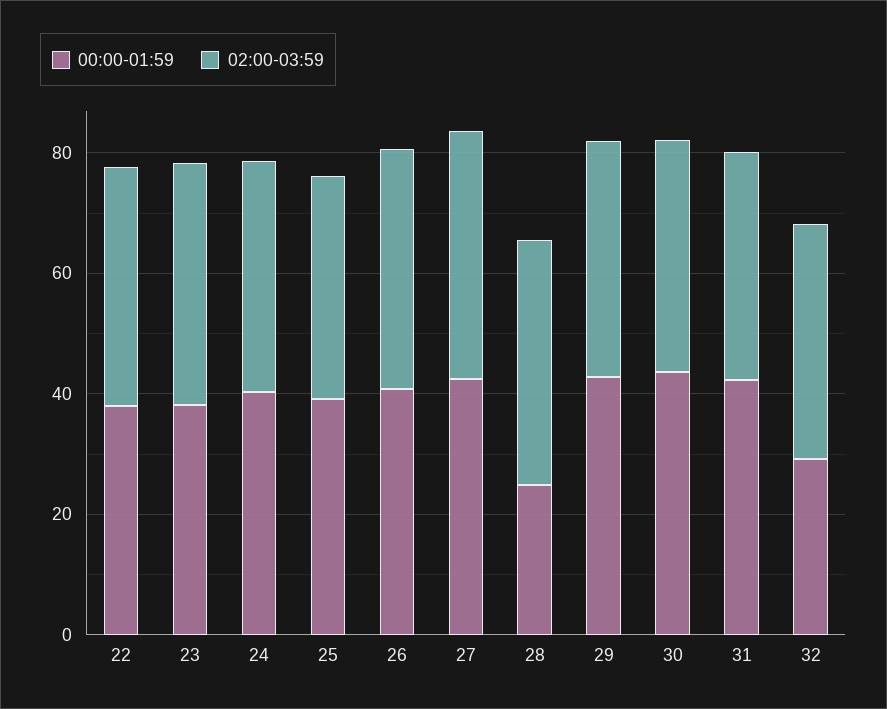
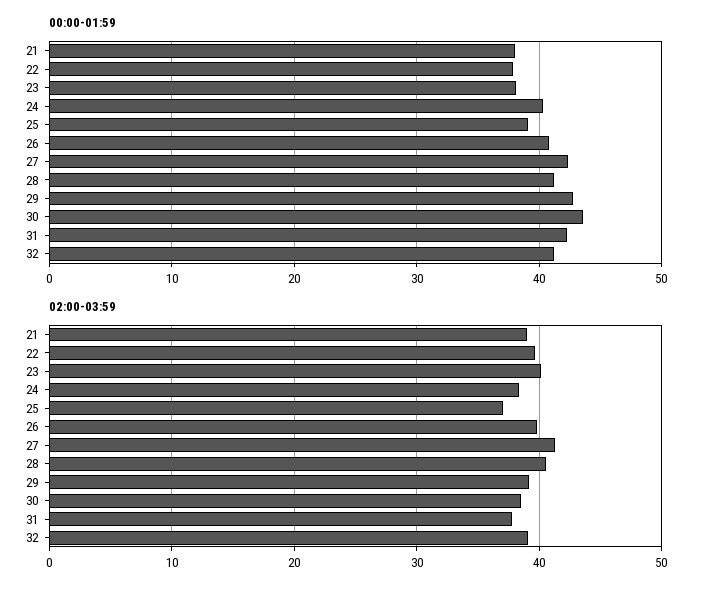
  {
    "00:00-01:59": {
      "22": 38,
      "23": 38,
      "24": 40,
      "25": 39,
      "26": 41,
      "27": 42,
-     "28": 25,
+     "28": 41,
      "29": 43,
      "30": 44,
      "31": 42,
-     "32": 30
+     "32": 41,
+     "21": 38
    },
    "02:00-03:59": {
      "22": 40,
      "23": 40,
      "24": 38,
      "25": 37,
      "26": 40,
      "27": 41,
      "28": 41,
      "29": 39,
      "30": 39,
      "31": 38,
-     "32": 39
+     "32": 39,
+     "21": 39
    }
  }

